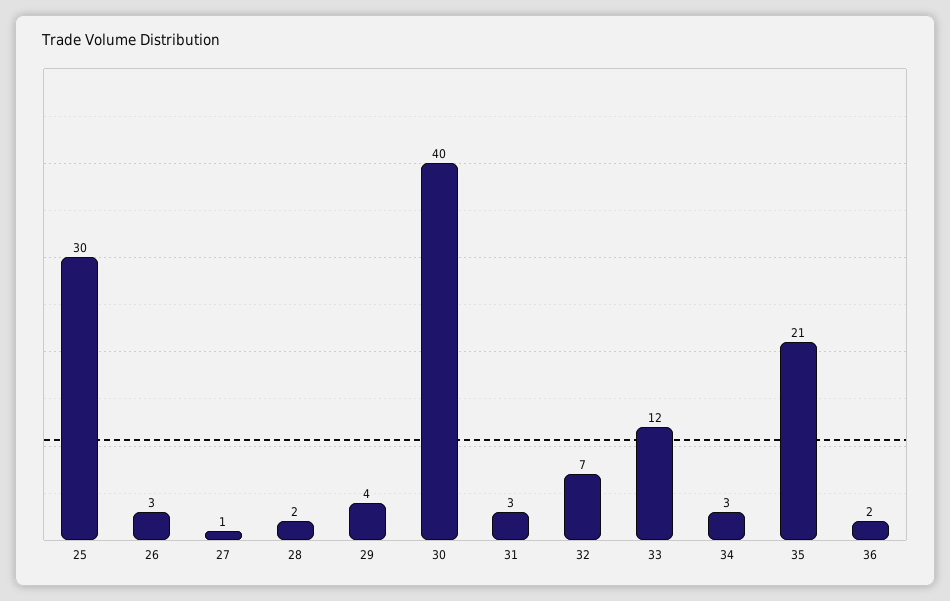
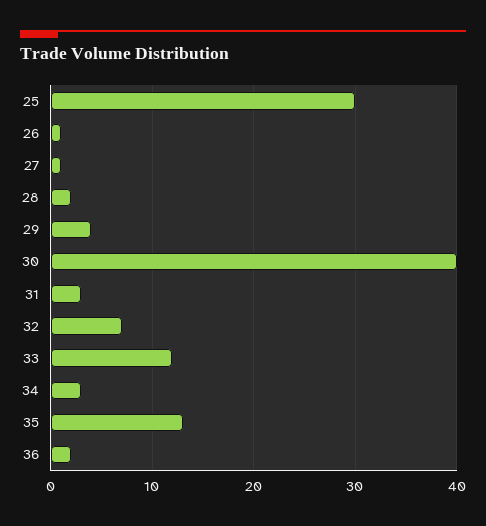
  {
    "25": 30,
-   "26": 3,
+   "26": 1,
    "27": 1,
    "28": 2,
    "29": 4,
    "30": 40,
    "31": 3,
    "32": 7,
    "33": 12,
    "34": 3,
-   "35": 21,
+   "35": 13,
    "36": 2
  }

